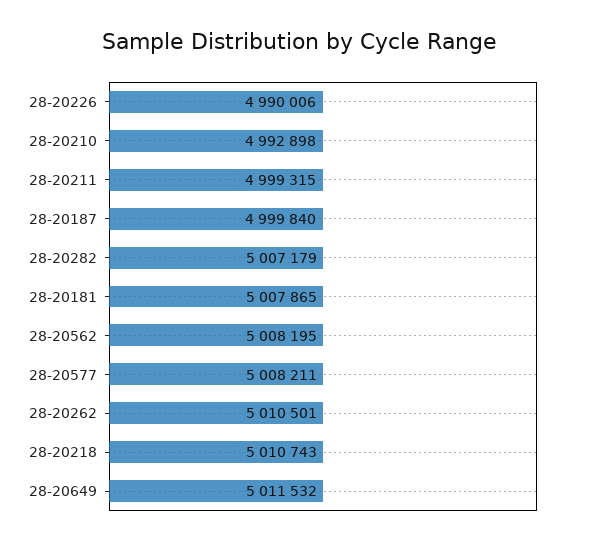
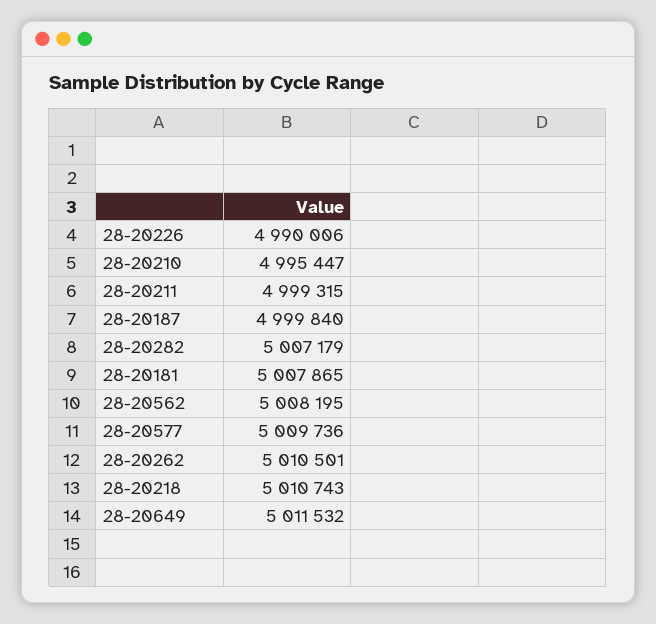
  {
    "28-20226": 4990006,
-   "28-20210": 4992898,
+   "28-20210": 4995447,
    "28-20211": 4999315,
    "28-20187": 4999840,
    "28-20282": 5007179,
    "28-20181": 5007865,
    "28-20562": 5008195,
-   "28-20577": 5008211,
+   "28-20577": 5009736,
    "28-20262": 5010501,
    "28-20218": 5010743,
    "28-20649": 5011532
  }

